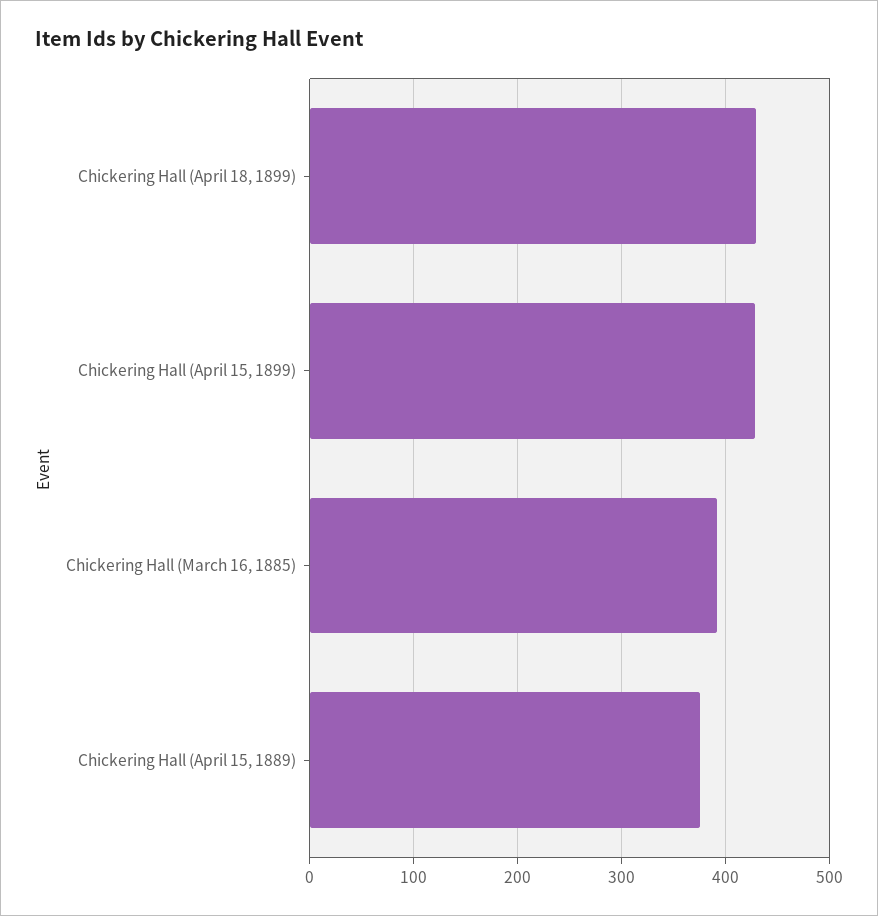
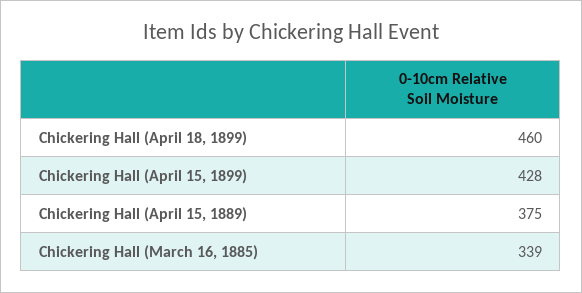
  {
-   "Chickering Hall (April 18, 1899)": 430,
+   "Chickering Hall (April 18, 1899)": 460,
    "Chickering Hall (April 15, 1899)": 428,
-   "Chickering Hall (March 16, 1885)": 390,
+   "Chickering Hall (March 16, 1885)": 339,
    "Chickering Hall (April 15, 1889)": 375
  }

